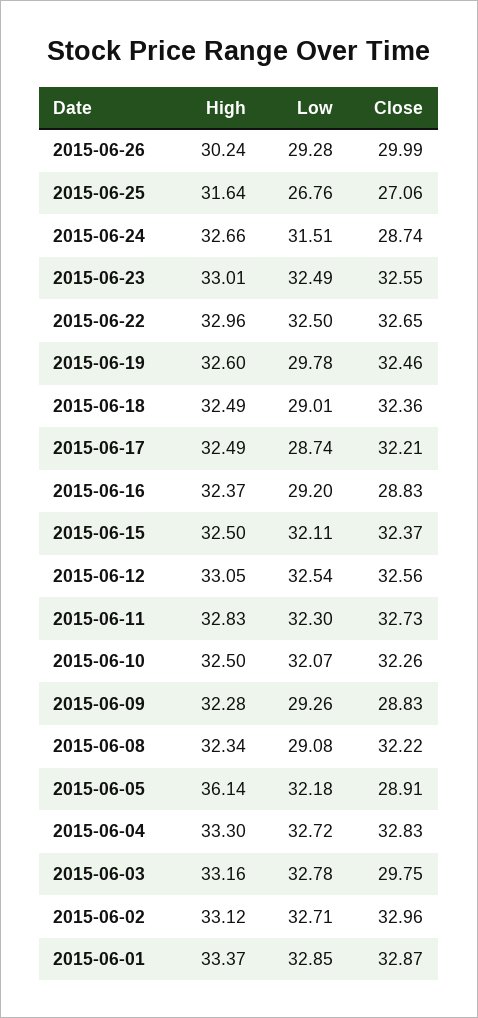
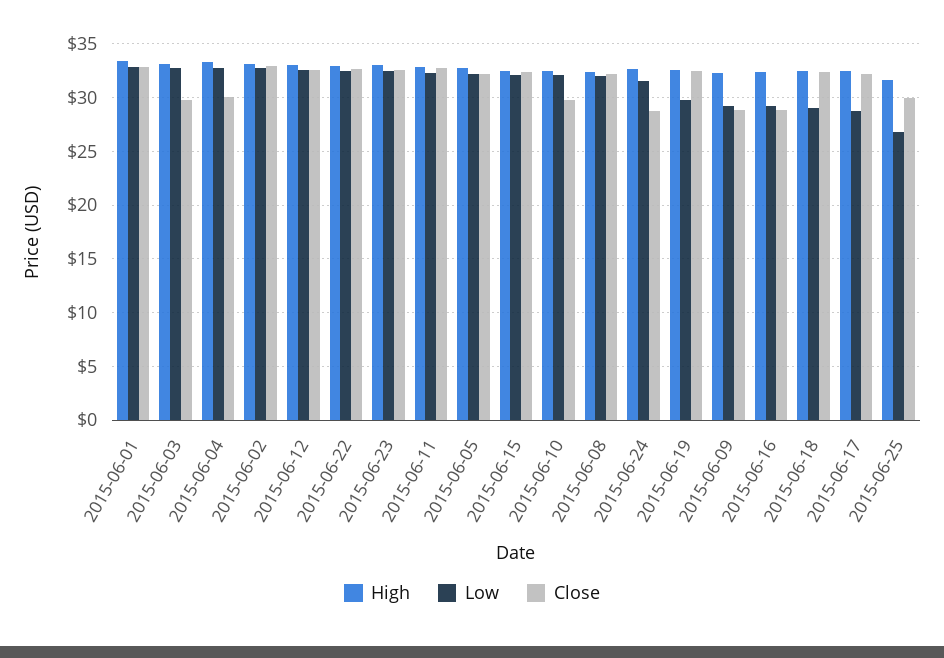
  {
    "High": {
-     "2015-06-26": 30.24,
      "2015-06-25": 31.64,
      "2015-06-24": 32.66,
      "2015-06-23": 33.01,
      "2015-06-22": 32.96,
      "2015-06-19": 32.6,
      "2015-06-18": 32.49,
      "2015-06-17": 32.49,
      "2015-06-16": 32.37,
      "2015-06-15": 32.5,
      "2015-06-12": 33.05,
      "2015-06-11": 32.83,
      "2015-06-10": 32.5,
      "2015-06-09": 32.28,
      "2015-06-08": 32.34,
-     "2015-06-05": 36.14,
+     "2015-06-05": 33,
      "2015-06-04": 33.3,
      "2015-06-03": 33.16,
      "2015-06-02": 33.12,
      "2015-06-01": 33.37
    },
    "Low": {
-     "2015-06-26": 29.28,
      "2015-06-25": 26.76,
      "2015-06-24": 31.51,
      "2015-06-23": 32.49,
      "2015-06-22": 32.5,
      "2015-06-19": 29.78,
      "2015-06-18": 29.01,
      "2015-06-17": 28.74,
      "2015-06-16": 29.2,
      "2015-06-15": 32.11,
      "2015-06-12": 32.54,
      "2015-06-11": 32.3,
      "2015-06-10": 32.07,
      "2015-06-09": 29.26,
-     "2015-06-08": 29.08,
+     "2015-06-08": 32,
      "2015-06-05": 32.18,
      "2015-06-04": 32.72,
      "2015-06-03": 32.78,
      "2015-06-02": 32.71,
      "2015-06-01": 32.85
    },
    "Close": {
-     "2015-06-26": 29.99,
-     "2015-06-25": 27.06,
+     "2015-06-25": 30,
      "2015-06-24": 28.74,
      "2015-06-23": 32.55,
      "2015-06-22": 32.65,
      "2015-06-19": 32.46,
      "2015-06-18": 32.36,
      "2015-06-17": 32.21,
      "2015-06-16": 28.83,
      "2015-06-15": 32.37,
      "2015-06-12": 32.56,
      "2015-06-11": 32.73,
-     "2015-06-10": 32.26,
+     "2015-06-10": 30,
      "2015-06-09": 28.83,
      "2015-06-08": 32.22,
-     "2015-06-05": 28.91,
+     "2015-06-05": 32,
-     "2015-06-04": 32.83,
+     "2015-06-04": 30,
      "2015-06-03": 29.75,
      "2015-06-02": 32.96,
      "2015-06-01": 32.87
    }
  }

